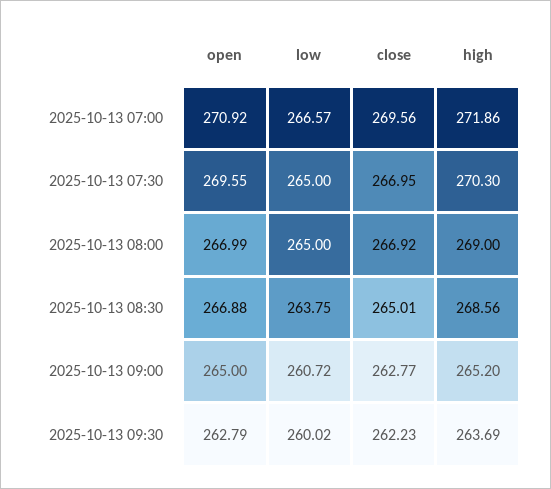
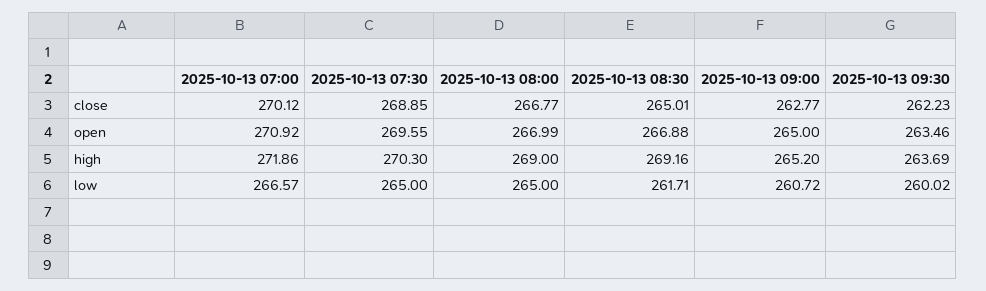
  {
    "open": {
      "2025-10-13 07:00": 270.92,
      "2025-10-13 07:30": 269.55,
      "2025-10-13 08:00": 266.99,
      "2025-10-13 08:30": 266.88,
      "2025-10-13 09:00": 265,
-     "2025-10-13 09:30": 262.79
+     "2025-10-13 09:30": 263.46
    },
    "low": {
      "2025-10-13 07:00": 266.57,
      "2025-10-13 07:30": 265,
      "2025-10-13 08:00": 265,
-     "2025-10-13 08:30": 263.75,
+     "2025-10-13 08:30": 261.71,
      "2025-10-13 09:00": 260.72,
      "2025-10-13 09:30": 260.02
    },
    "close": {
-     "2025-10-13 07:00": 269.56,
+     "2025-10-13 07:00": 270.12,
-     "2025-10-13 07:30": 266.95,
+     "2025-10-13 07:30": 268.85,
-     "2025-10-13 08:00": 266.92,
+     "2025-10-13 08:00": 266.77,
      "2025-10-13 08:30": 265.01,
      "2025-10-13 09:00": 262.77,
      "2025-10-13 09:30": 262.23
    },
    "high": {
      "2025-10-13 07:00": 271.86,
      "2025-10-13 07:30": 270.3,
      "2025-10-13 08:00": 269,
-     "2025-10-13 08:30": 268.56,
+     "2025-10-13 08:30": 269.16,
      "2025-10-13 09:00": 265.2,
      "2025-10-13 09:30": 263.69
    }
  }

